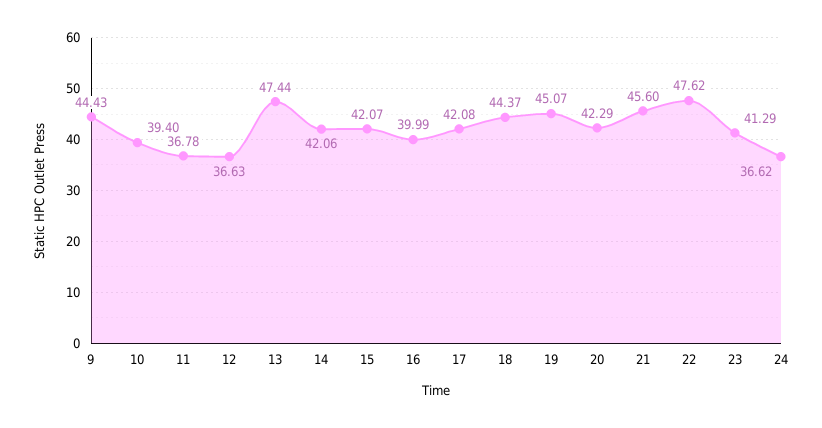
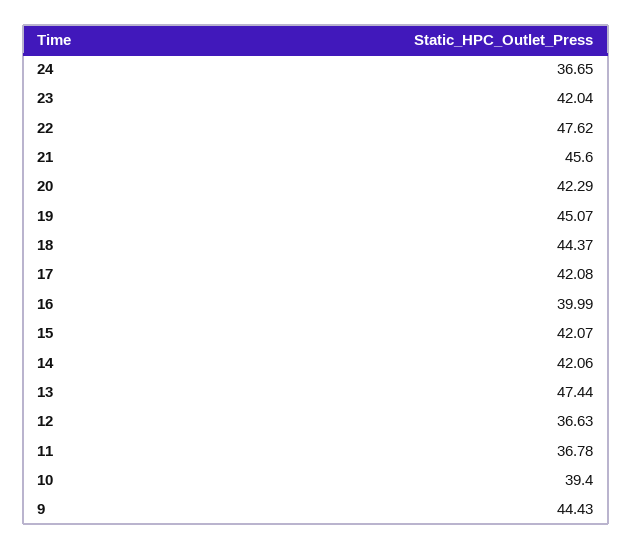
  {
    "9": 44.43,
    "10": 39.4,
    "11": 36.78,
    "12": 36.63,
    "13": 47.44,
    "14": 42.06,
    "15": 42.07,
    "16": 39.99,
    "17": 42.08,
    "18": 44.37,
    "19": 45.07,
    "20": 42.29,
    "21": 45.6,
    "22": 47.62,
-   "23": 41.29,
+   "23": 42.04,
-   "24": 36.62
+   "24": 36.65
  }

